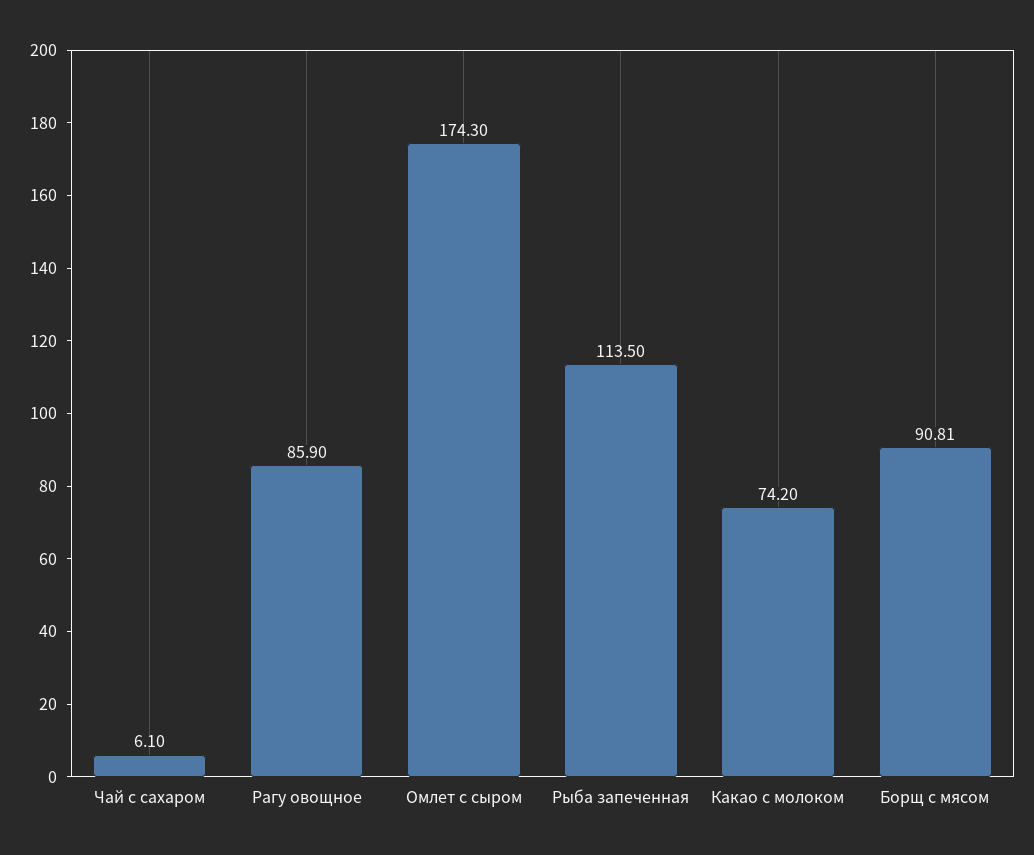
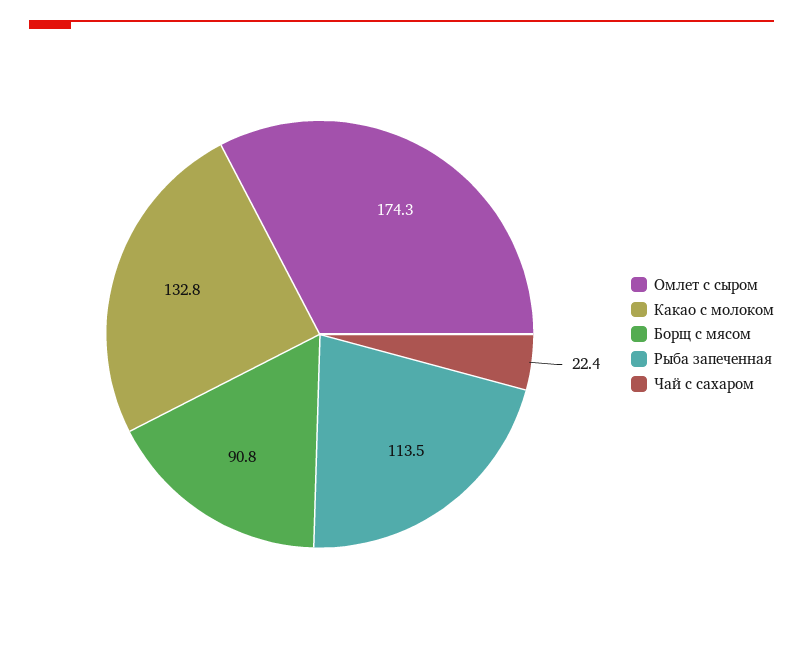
  {
-   "Чай с сахаром": 6.1,
+   "Чай с сахаром": 22.4,
-   "Рагу овощное": 85.9,
    "Омлет с сыром": 174.3,
    "Рыба запеченная": 113.5,
-   "Какао с молоком": 74.2,
+   "Какао с молоком": 132.8,
    "Борщ с мясом": 90.81
  }

